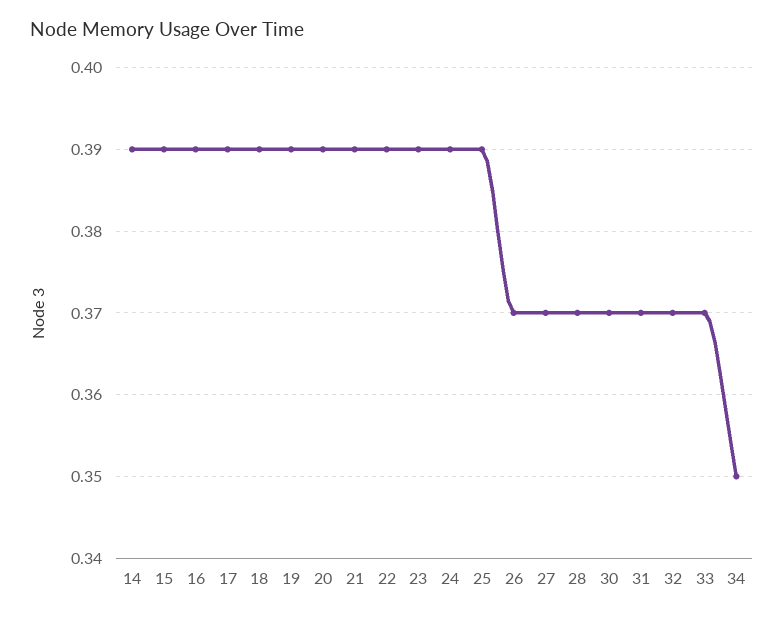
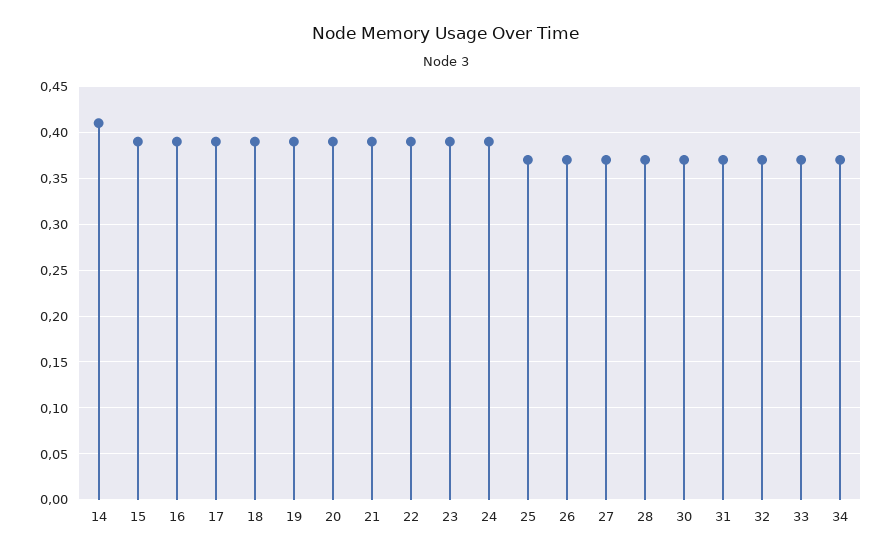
  {
-   "14": 0.39,
+   "14": 0.41,
    "15": 0.39,
    "16": 0.39,
    "17": 0.39,
    "18": 0.39,
    "19": 0.39,
    "20": 0.39,
    "21": 0.39,
    "22": 0.39,
    "23": 0.39,
    "24": 0.39,
-   "25": 0.39,
+   "25": 0.37,
    "26": 0.37,
    "27": 0.37,
    "28": 0.37,
    "30": 0.37,
    "31": 0.37,
    "32": 0.37,
    "33": 0.37,
-   "34": 0.35
+   "34": 0.37
  }

